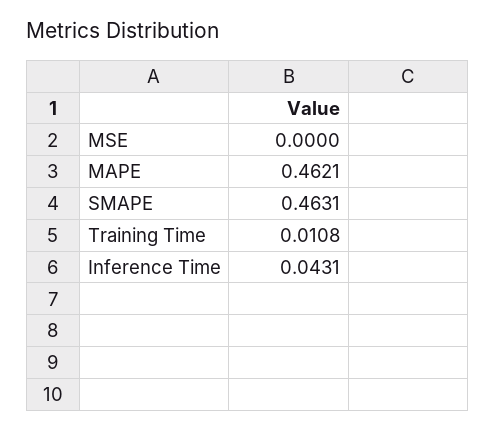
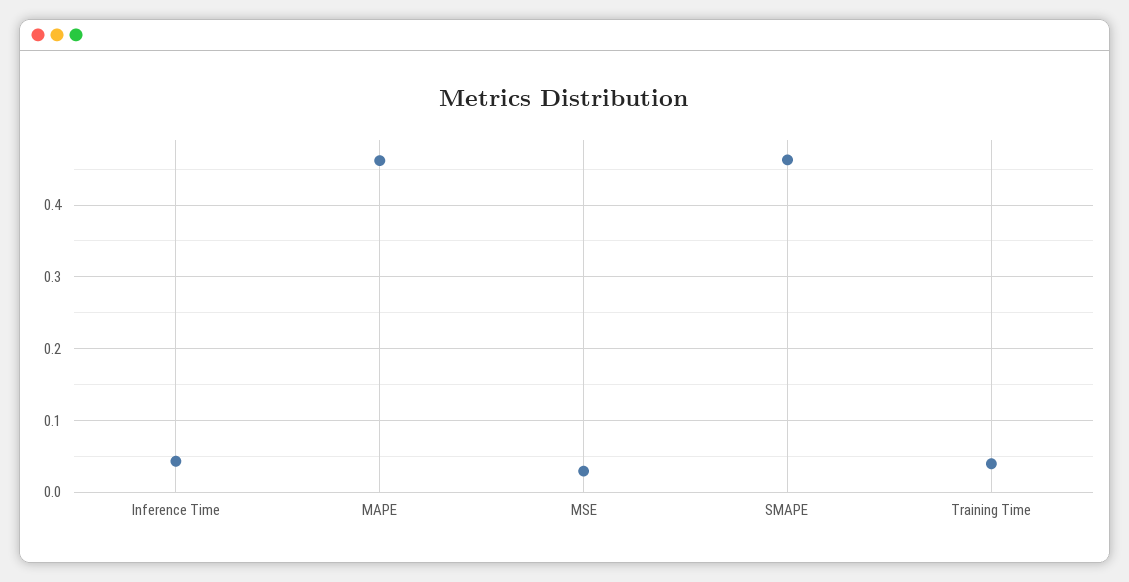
  {
-   "MSE": 0,
+   "MSE": 0.03,
    "MAPE": 0.4621,
    "SMAPE": 0.4631,
-   "Training Time": 0.0108,
+   "Training Time": 0.04,
    "Inference Time": 0.0431
  }

